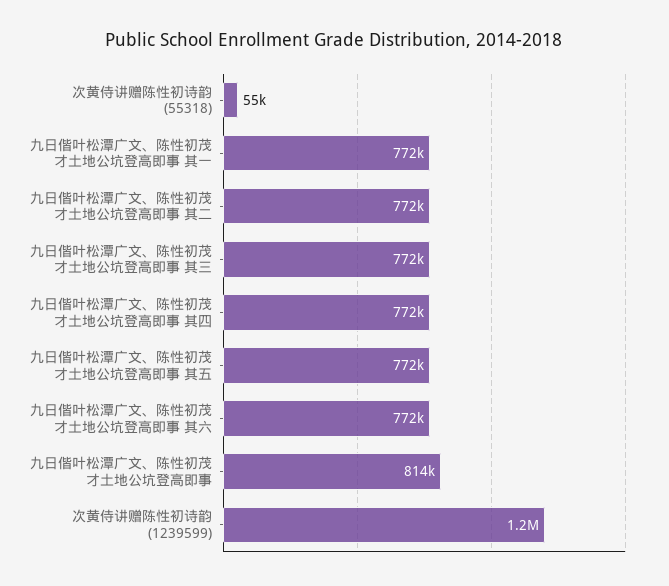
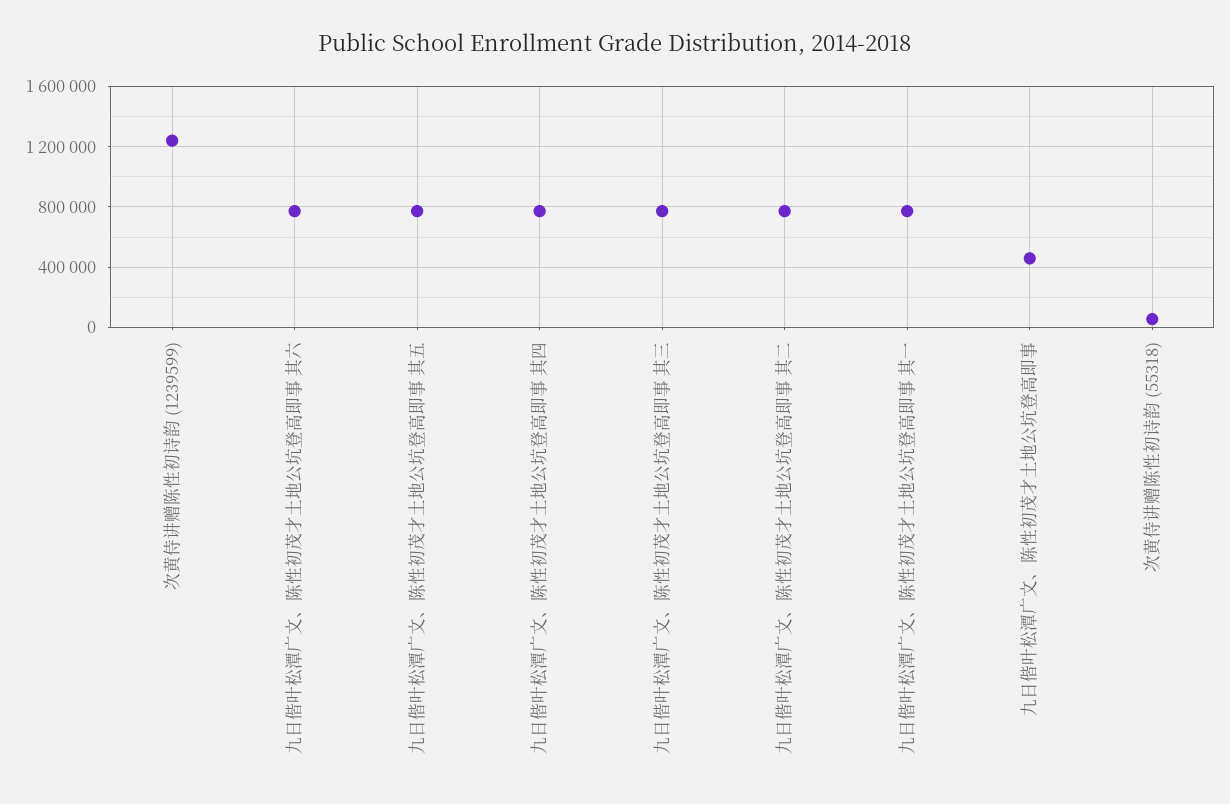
  {
    "次黄侍讲赠陈性初诗韵 (55318)": 55000,
    "九日偕叶松潭广文、陈性初茂才土地公坑登高即事 其一": 772000,
    "九日偕叶松潭广文、陈性初茂才土地公坑登高即事 其二": 772000,
    "九日偕叶松潭广文、陈性初茂才土地公坑登高即事 其三": 772000,
    "九日偕叶松潭广文、陈性初茂才土地公坑登高即事 其四": 772000,
    "九日偕叶松潭广文、陈性初茂才土地公坑登高即事 其五": 772000,
    "九日偕叶松潭广文、陈性初茂才土地公坑登高即事 其六": 772000,
-   "九日偕叶松潭广文、陈性初茂才土地公坑登高即事": 814000,
+   "九日偕叶松潭广文、陈性初茂才土地公坑登高即事": 450000,
    "次黄侍讲赠陈性初诗韵 (1239599)": 1200000
  }

